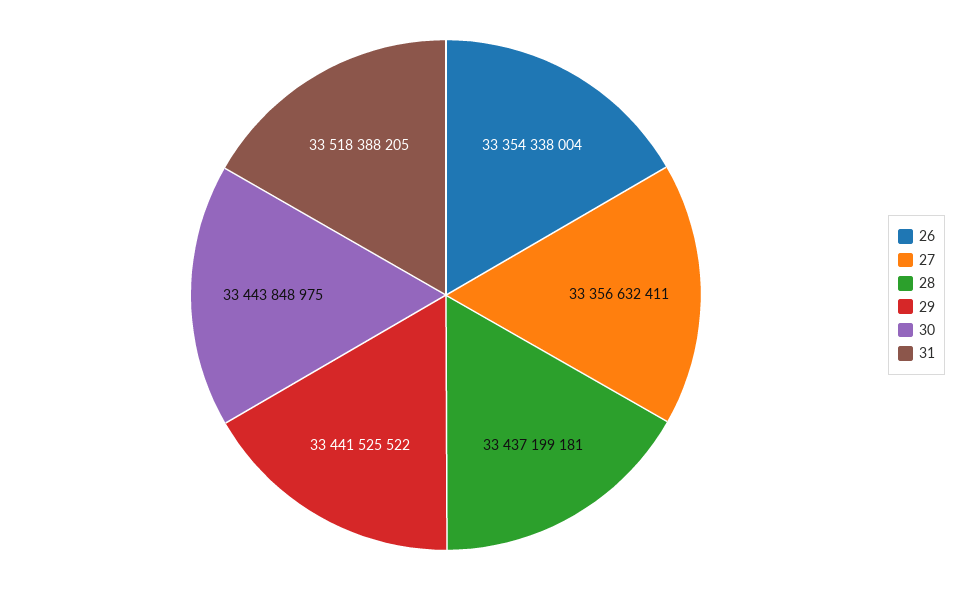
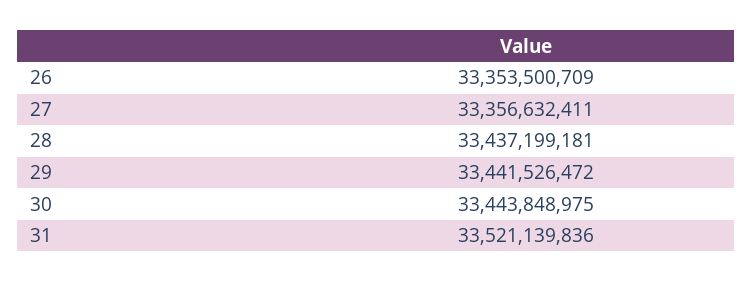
  {
-   "26": 33354338004,
+   "26": 33353500709,
    "27": 33356632411,
    "28": 33437199181,
-   "29": 33441525522,
+   "29": 33441526472,
    "30": 33443848975,
-   "31": 33518388205
+   "31": 33521139836
  }

